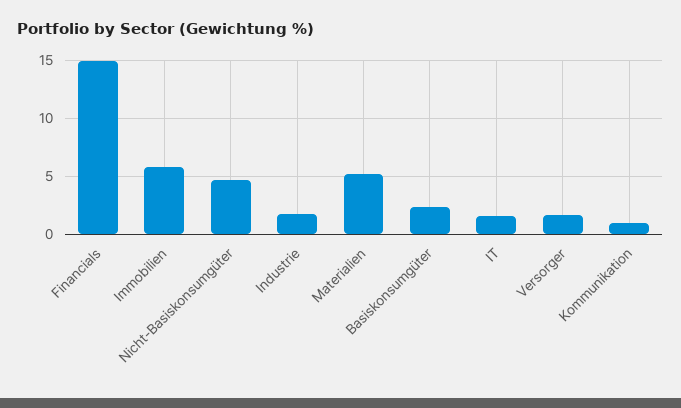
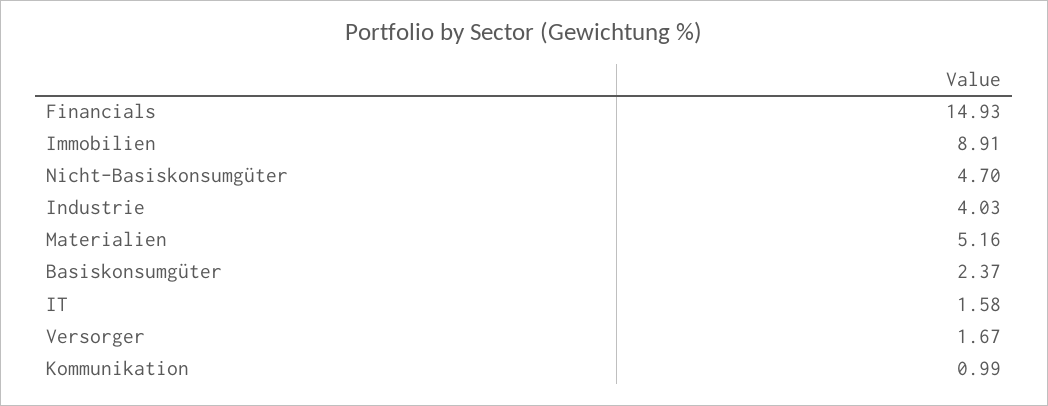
  {
    "Financials": 14.93,
-   "Immobilien": 6,
+   "Immobilien": 8.91,
    "Nicht-Basiskonsumgüter": 4.7,
-   "Industrie": 2,
+   "Industrie": 4.03,
    "Materialien": 5.16,
    "Basiskonsumgüter": 2.37,
    "IT": 1.58,
    "Versorger": 1.67,
    "Kommunikation": 0.99
  }

